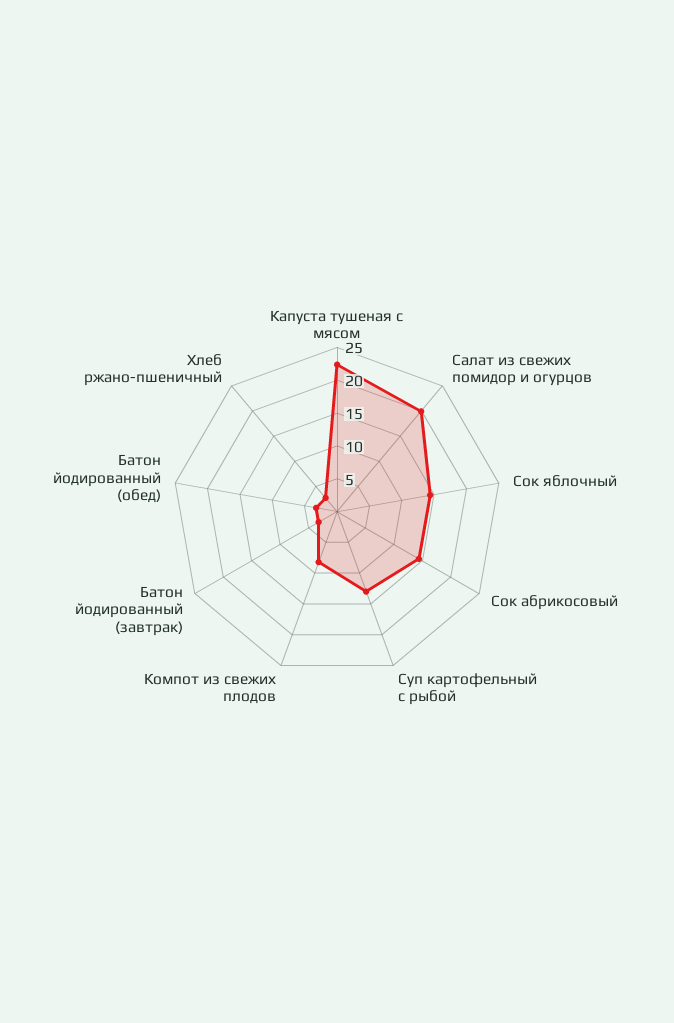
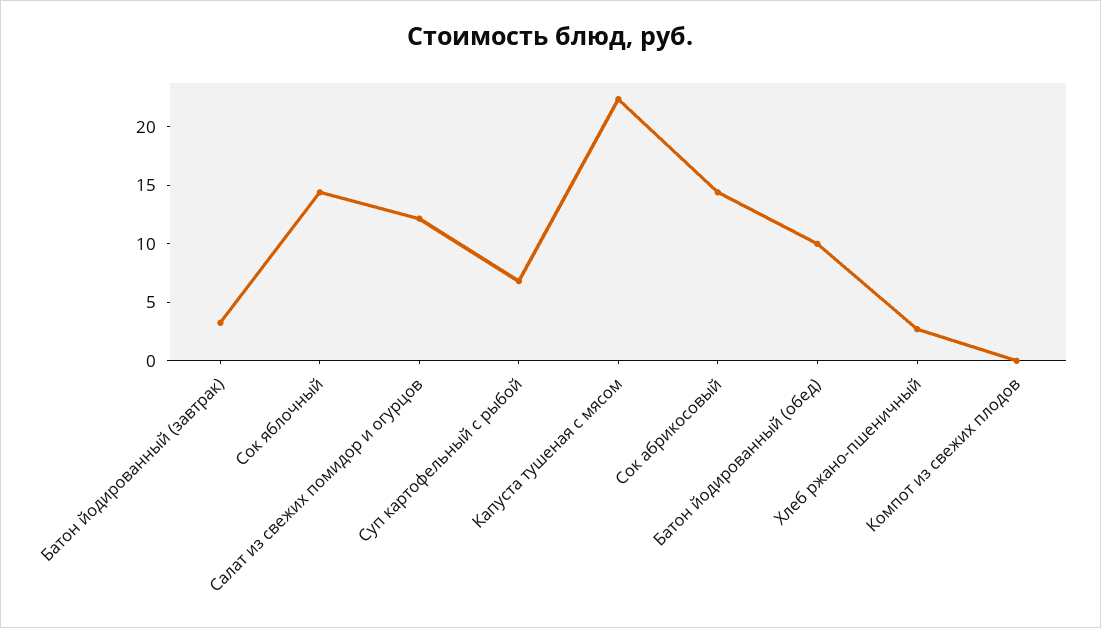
  {
    "Капуста тушеная с мясом": 22,
-   "Салат из свежих помидор и огурцов": 20,
+   "Салат из свежих помидор и огурцов": 12,
    "Сок яблочный": 14,
    "Сок абрикосовый": 14,
-   "Суп картофельный с рыбой": 12.5,
+   "Суп картофельный с рыбой": 7,
-   "Компот из свежих плодов": 7.5,
+   "Компот из свежих плодов": 0,
    "Батон йодированный (завтрак)": 3,
-   "Батон йодированный (обед)": 2.5,
+   "Батон йодированный (обед)": 10,
    "Хлеб ржано-пшеничный": 3
  }

